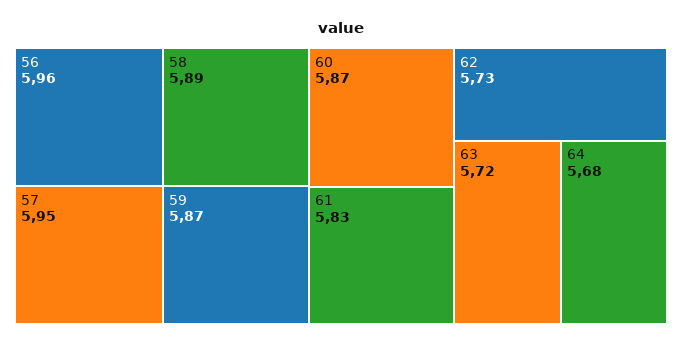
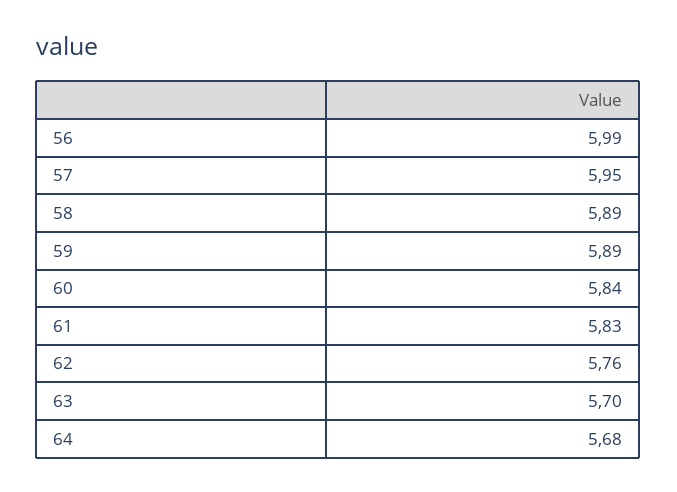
  {
-   "56": 5.96,
+   "56": 5.99,
    "57": 5.95,
    "58": 5.89,
-   "59": 5.87,
+   "59": 5.89,
-   "60": 5.87,
+   "60": 5.84,
    "61": 5.83,
-   "62": 5.73,
+   "62": 5.76,
-   "63": 5.72,
+   "63": 5.7,
    "64": 5.68
  }

